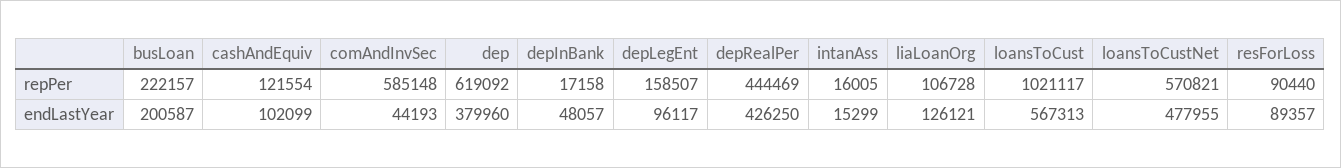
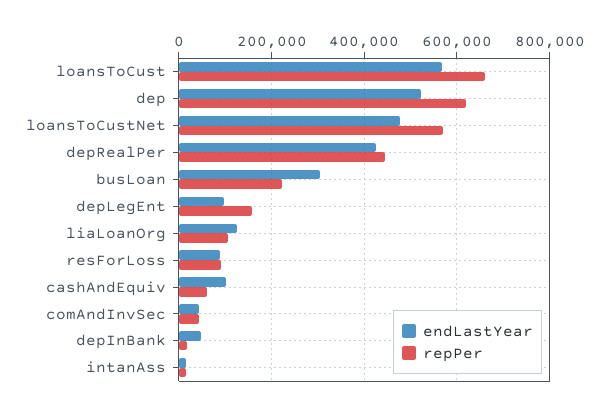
  {
    "repPer": {
      "busLoan": 222157,
-     "cashAndEquiv": 121554,
+     "cashAndEquiv": 60000,
-     "comAndInvSec": 585148,
+     "comAndInvSec": 40000,
      "dep": 619092,
      "depInBank": 17158,
      "depLegEnt": 158507,
      "depRealPer": 444469,
      "intanAss": 16005,
      "liaLoanOrg": 106728,
-     "loansToCust": 1021117,
+     "loansToCust": 660000,
      "loansToCustNet": 570821,
      "resForLoss": 90440
    },
    "endLastYear": {
-     "busLoan": 200587,
+     "busLoan": 300000,
      "cashAndEquiv": 102099,
      "comAndInvSec": 44193,
-     "dep": 379960,
+     "dep": 520000,
      "depInBank": 48057,
      "depLegEnt": 96117,
      "depRealPer": 426250,
      "intanAss": 15299,
      "liaLoanOrg": 126121,
      "loansToCust": 567313,
      "loansToCustNet": 477955,
      "resForLoss": 89357
    }
  }

